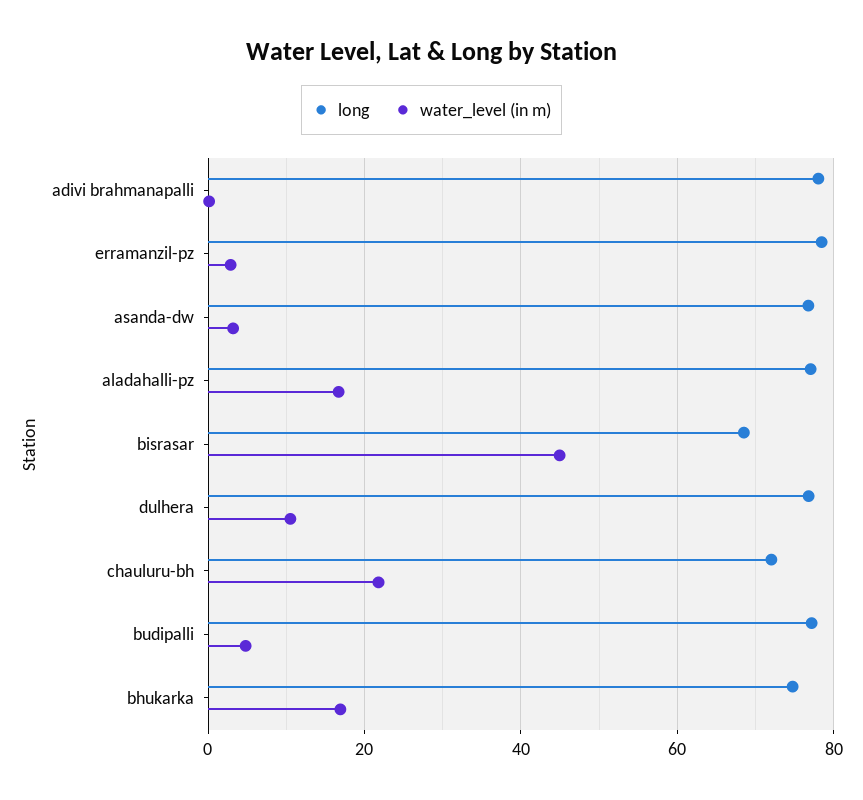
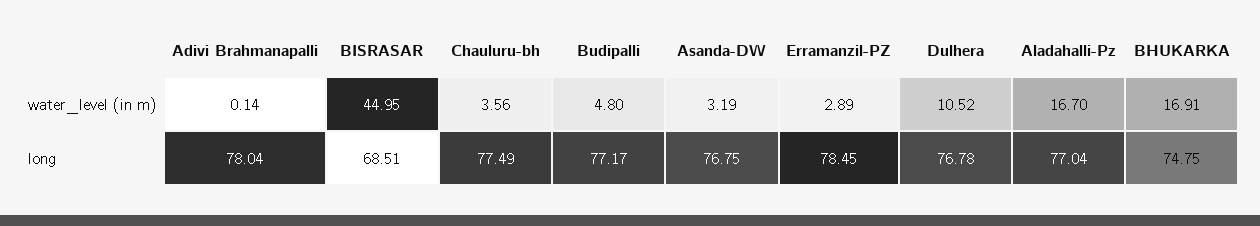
  {
    "long": {
      "adivi brahmanapalli": 78.04,
      "erramanzil-pz": 78.45,
      "asanda-dw": 76.75,
      "aladahalli-pz": 77.04,
      "bisrasar": 68.51,
      "dulhera": 76.78,
-     "chauluru-bh": 72,
+     "chauluru-bh": 77.49,
      "budipalli": 77.17,
      "bhukarka": 74.75
    },
    "water_level (in m)": {
      "adivi brahmanapalli": 0.14,
      "erramanzil-pz": 2.89,
      "asanda-dw": 3.19,
      "aladahalli-pz": 16.7,
      "bisrasar": 44.95,
      "dulhera": 10.52,
-     "chauluru-bh": 22,
+     "chauluru-bh": 3.56,
      "budipalli": 4.8,
      "bhukarka": 16.91
    }
  }

